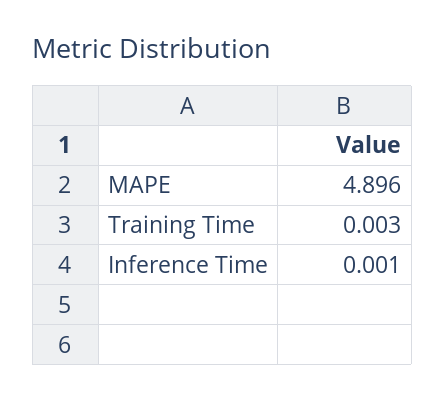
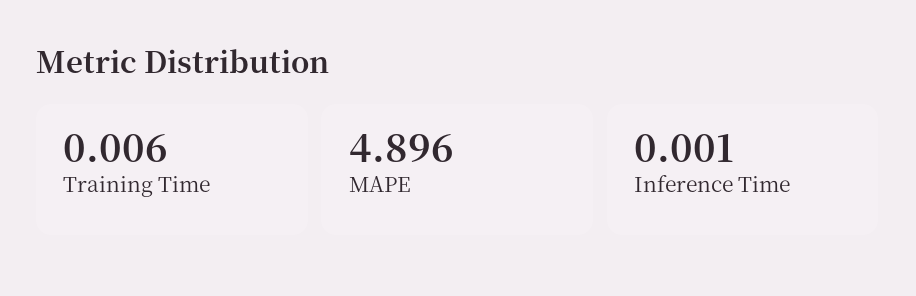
  {
    "MAPE": 4.896,
-   "Training Time": 0.003,
+   "Training Time": 0.006,
    "Inference Time": 0.001
  }

